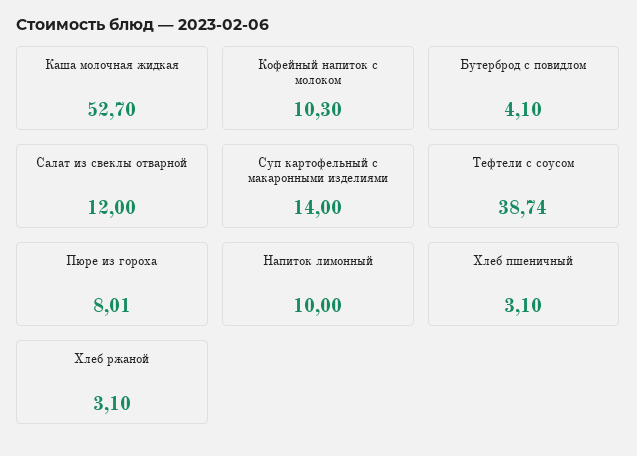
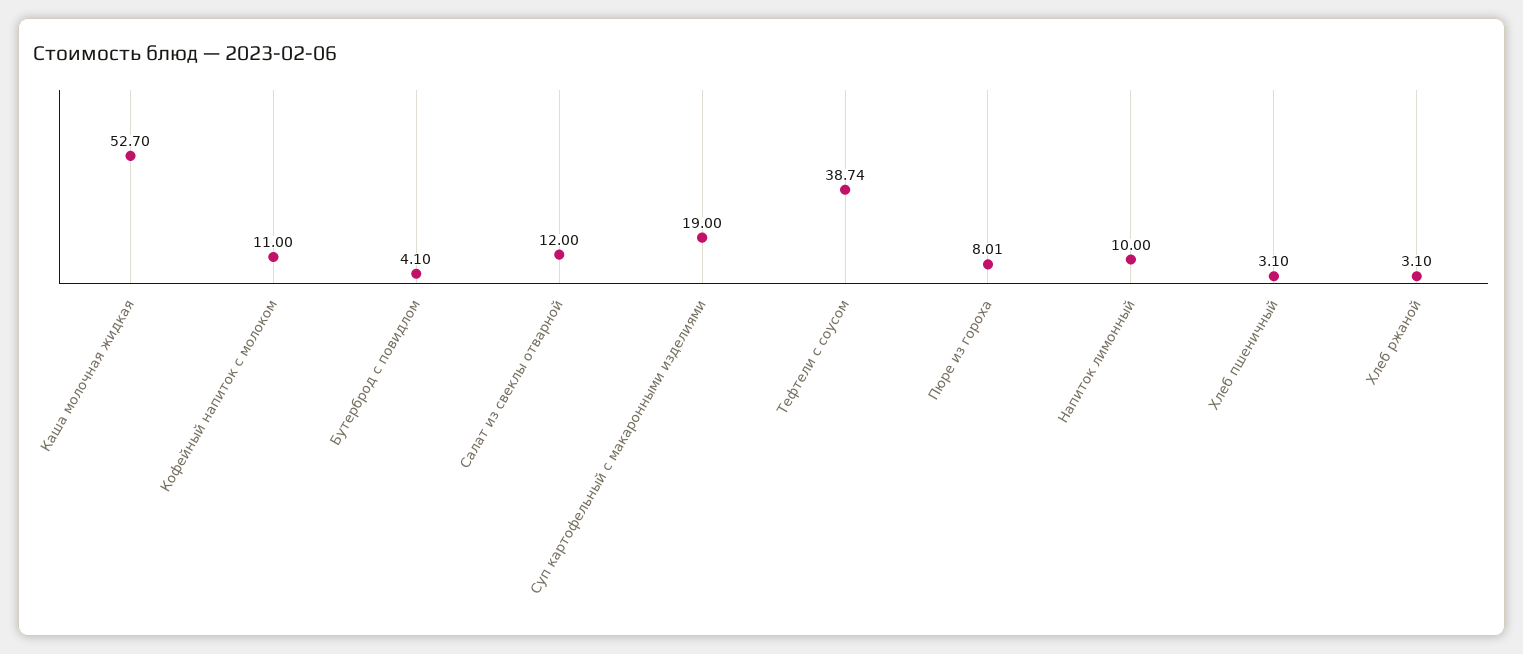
  {
    "Каша молочная жидкая": 52.7,
-   "Кофейный напиток с молоком": 10.3,
+   "Кофейный напиток с молоком": 11,
    "Бутерброд с повидлом": 4.1,
    "Салат из свеклы отварной": 12,
-   "Суп картофельный с макаронными изделиями": 14,
+   "Суп картофельный с макаронными изделиями": 19,
    "Тефтели с соусом": 38.74,
    "Пюре из гороха": 8.01,
    "Напиток лимонный": 10,
    "Хлеб пшеничный": 3.1,
    "Хлеб ржаной": 3.1
  }

